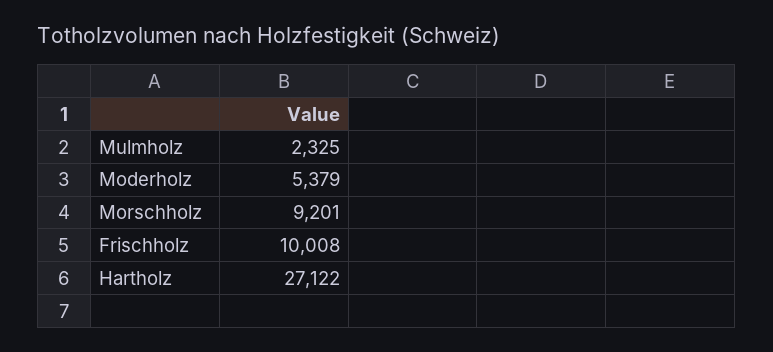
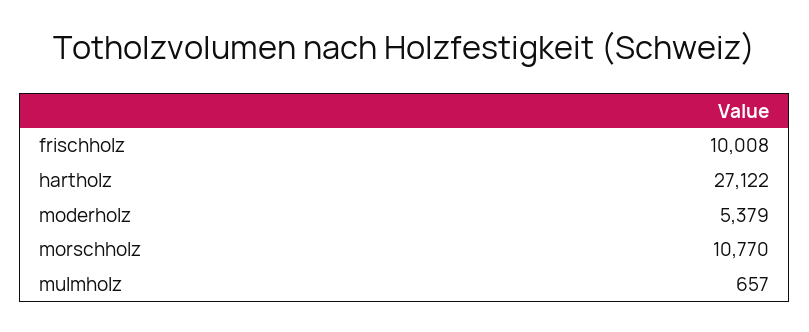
  {
-   "Mulmholz": 2325,
+   "Mulmholz": 657,
    "Moderholz": 5379,
-   "Morschholz": 9201,
+   "Morschholz": 10770,
    "Frischholz": 10008,
    "Hartholz": 27122
  }

